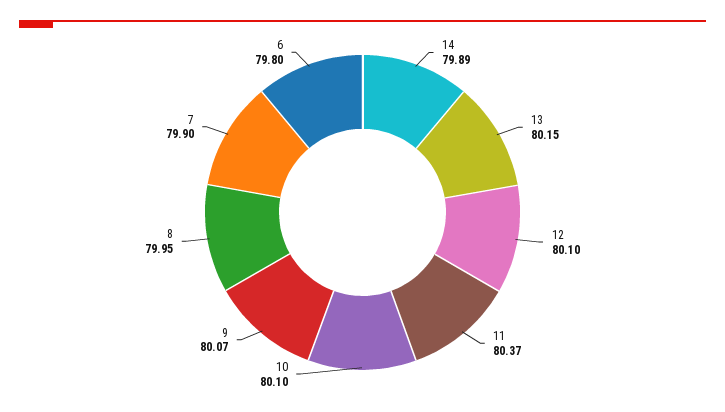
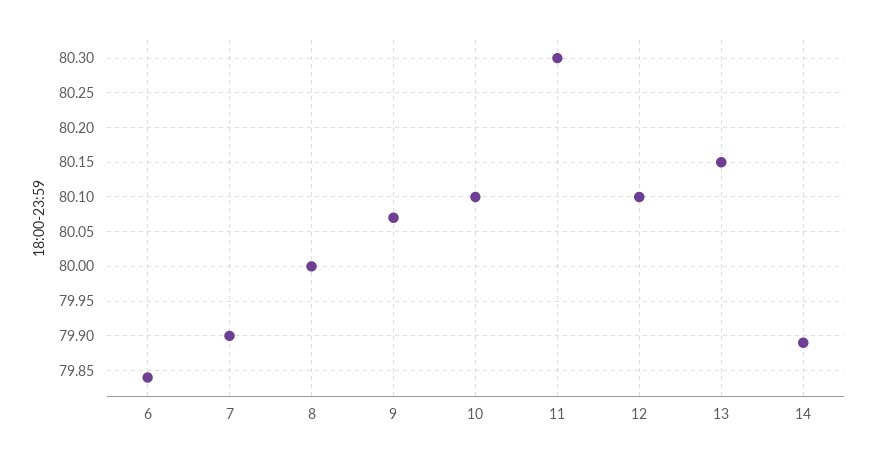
  {
    "14": 79.89,
    "13": 80.15,
    "12": 80.1,
-   "11": 80.37,
+   "11": 80.3,
    "10": 80.1,
    "9": 80.07,
-   "8": 79.95,
+   "8": 80,
    "7": 79.9,
-   "6": 79.8
+   "6": 79.84
  }

